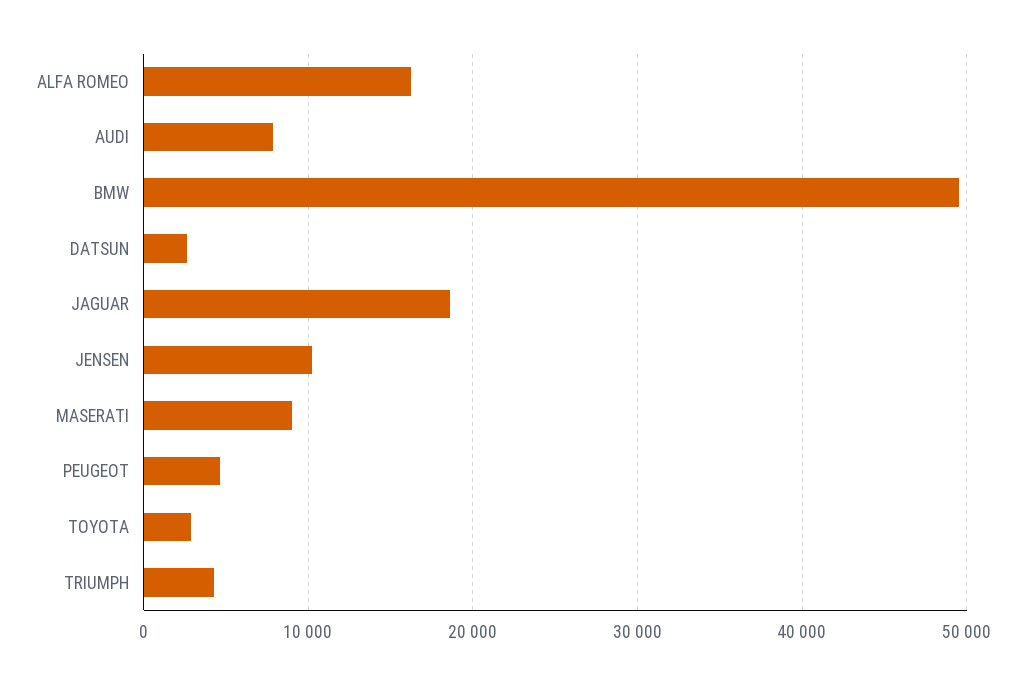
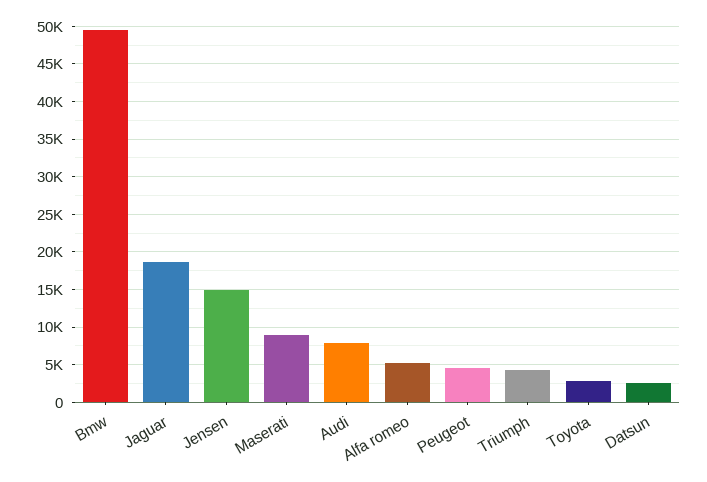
  {
-   "ALFA ROMEO": 16000,
+   "ALFA ROMEO": 5000,
    "AUDI": 8000,
    "BMW": 50000,
    "DATSUN": 3000,
    "JAGUAR": 19000,
-   "JENSEN": 10000,
+   "JENSEN": 15000,
    "MASERATI": 9000,
    "PEUGEOT": 5000,
    "TOYOTA": 3000,
    "TRIUMPH": 4000
  }

